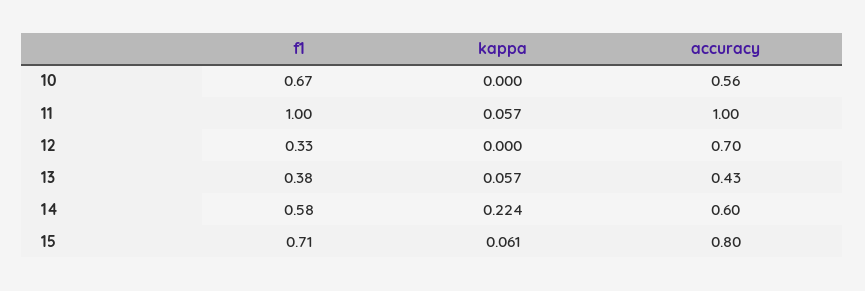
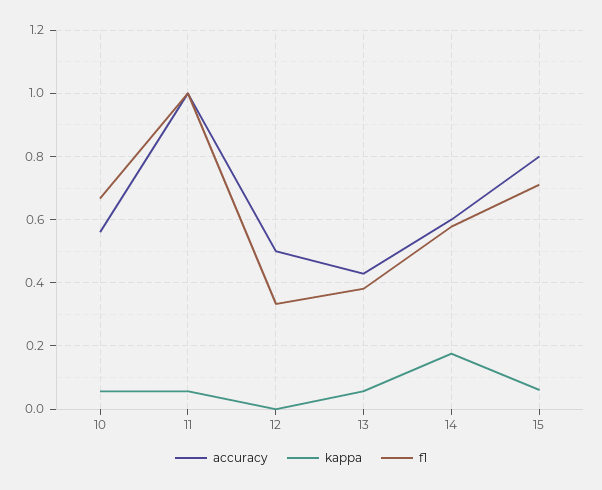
  {
    "f1": {
      "10": 0.67,
      "11": 1,
      "12": 0.33,
      "13": 0.38,
      "14": 0.58,
      "15": 0.71
    },
    "kappa": {
-     "10": 0,
+     "10": 0.06,
      "11": 0.057,
      "12": 0,
      "13": 0.057,
-     "14": 0.224,
+     "14": 0.18,
      "15": 0.061
    },
    "accuracy": {
      "10": 0.56,
      "11": 1,
-     "12": 0.7,
+     "12": 0.5,
      "13": 0.43,
      "14": 0.6,
      "15": 0.8
    }
  }

